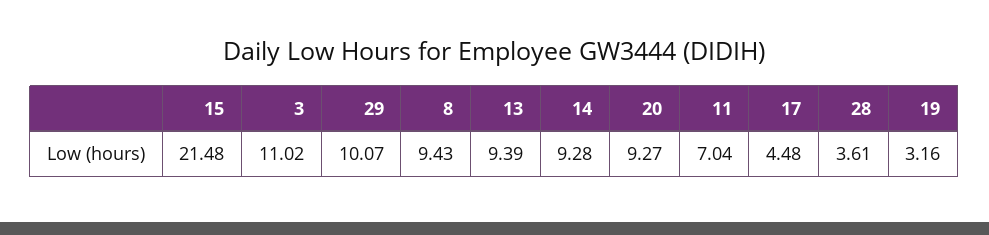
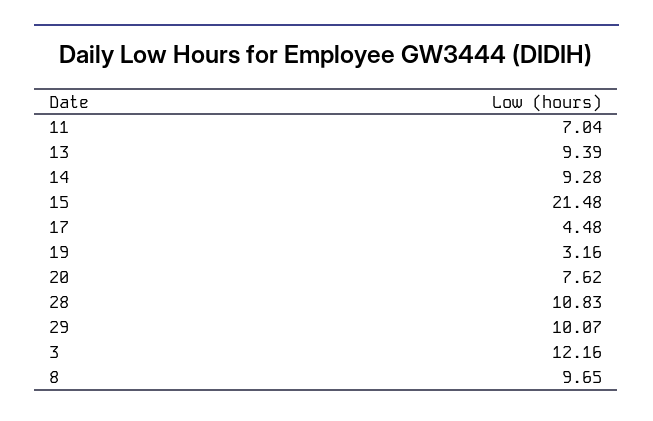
  {
    "15": 21.48,
-   "3": 11.02,
+   "3": 12.16,
    "29": 10.07,
-   "8": 9.43,
+   "8": 9.65,
    "13": 9.39,
    "14": 9.28,
-   "20": 9.27,
+   "20": 7.62,
    "11": 7.04,
    "17": 4.48,
-   "28": 3.61,
+   "28": 10.83,
    "19": 3.16
  }

